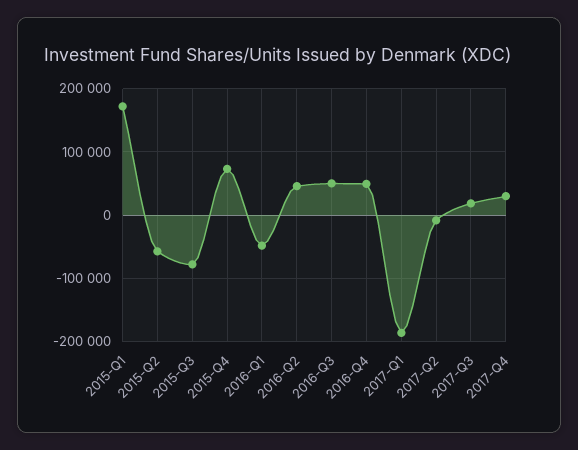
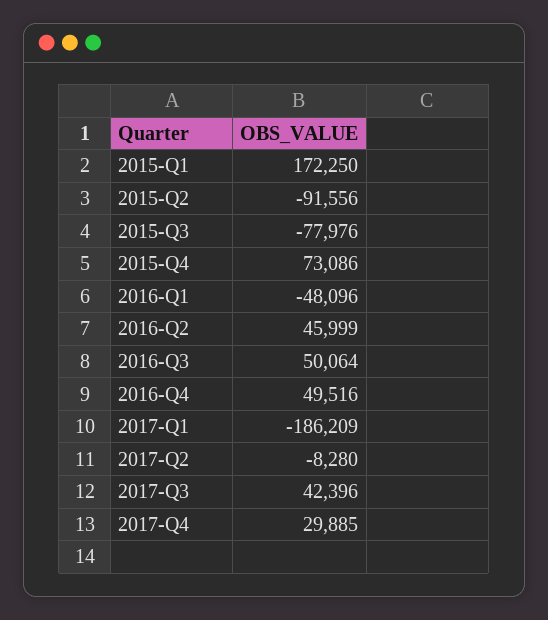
  {
    "2015-Q1": 172250,
-   "2015-Q2": -60000,
+   "2015-Q2": -91556,
    "2015-Q3": -77976,
    "2015-Q4": 73086,
    "2016-Q1": -48096,
    "2016-Q2": 45999,
    "2016-Q3": 50064,
    "2016-Q4": 49516,
    "2017-Q1": -186209,
    "2017-Q2": -8280,
-   "2017-Q3": 20000,
+   "2017-Q3": 42396,
    "2017-Q4": 29885
  }

